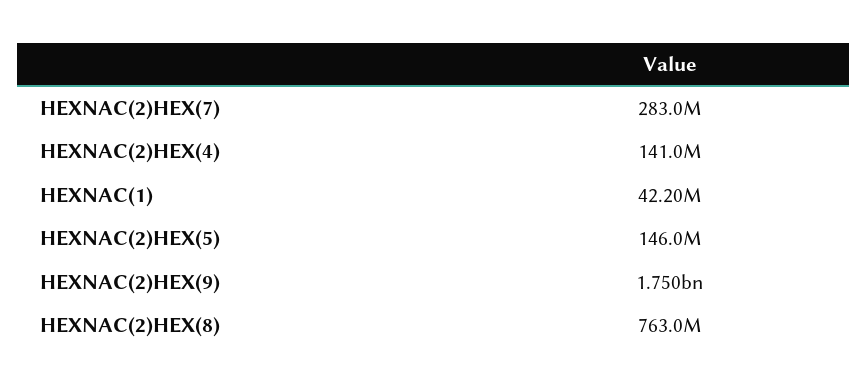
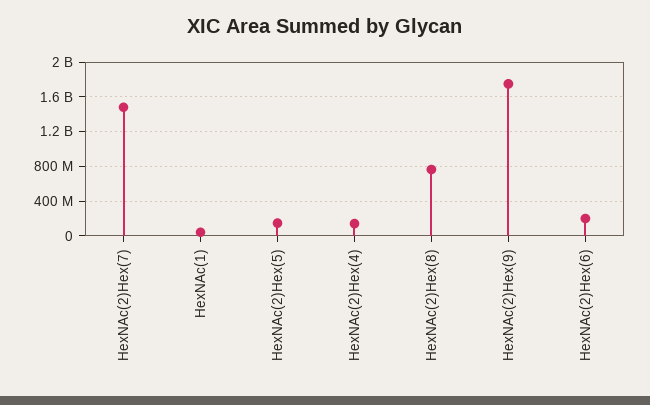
  {
-   "HEXNAC(2)HEX(7)": 283000000,
+   "HEXNAC(2)HEX(7)": 1500000000,
    "HEXNAC(2)HEX(4)": 141000000,
    "HEXNAC(1)": 42200000,
    "HEXNAC(2)HEX(5)": 146000000,
    "HEXNAC(2)HEX(9)": 1750000000,
-   "HEXNAC(2)HEX(8)": 763000000
+   "HEXNAC(2)HEX(8)": 763000000,
+   "HexNAc(2)Hex(6)": 200000000
  }

